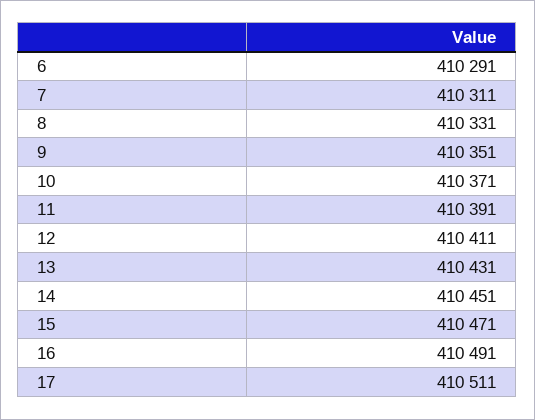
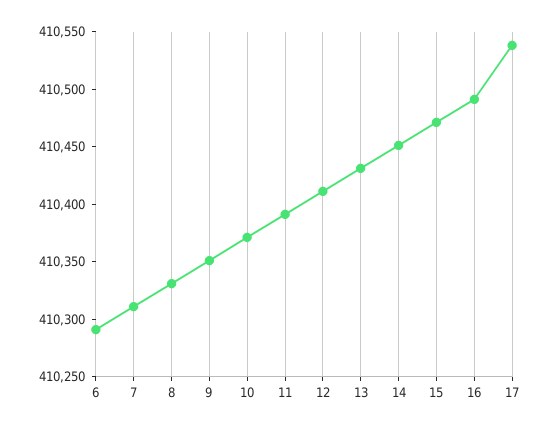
  {
    "6": 410291,
    "7": 410311,
    "8": 410331,
    "9": 410351,
    "10": 410371,
    "11": 410391,
    "12": 410411,
    "13": 410431,
    "14": 410451,
    "15": 410471,
    "16": 410491,
-   "17": 410511
+   "17": 410540
  }

